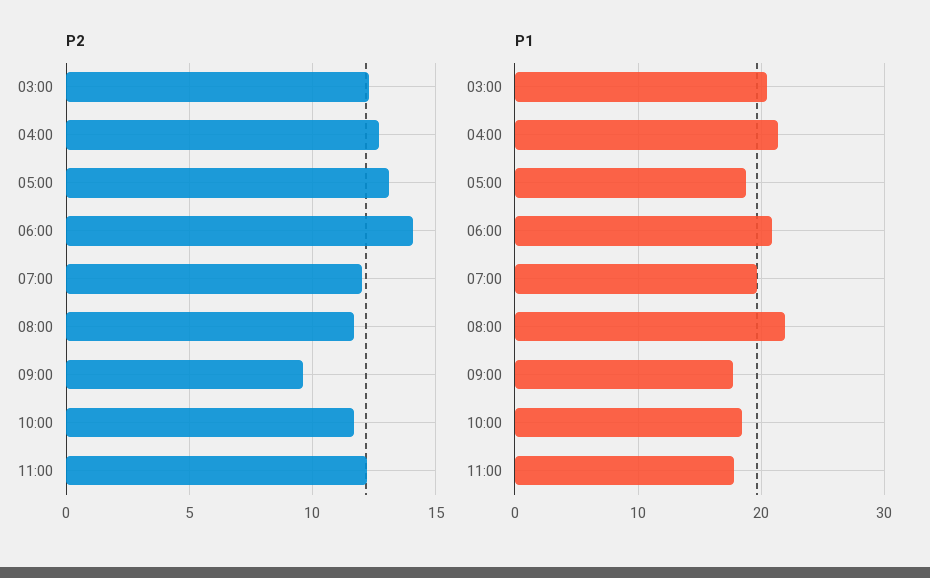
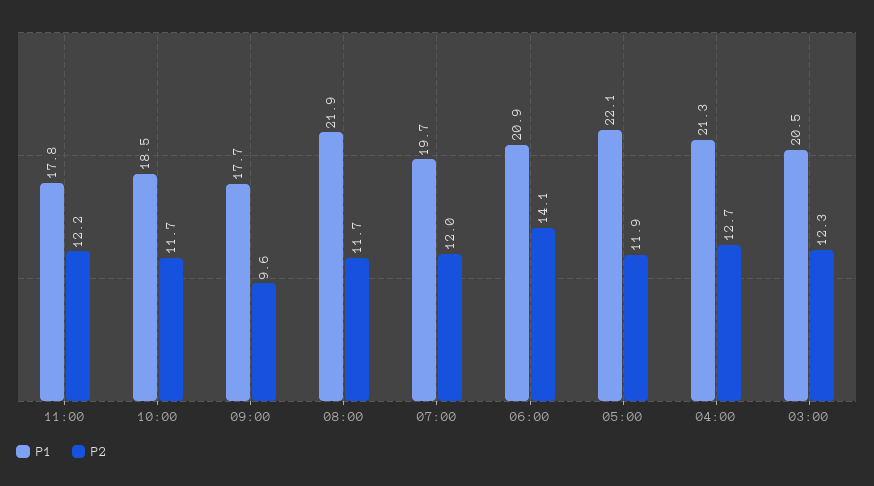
  {
    "P2": {
      "03:00": 12.3,
      "04:00": 12.7,
-     "05:00": 13,
+     "05:00": 11.9,
      "06:00": 14.1,
      "07:00": 12,
      "08:00": 11.7,
      "09:00": 9.6,
      "10:00": 11.7,
      "11:00": 12.2
    },
    "P1": {
      "03:00": 20.5,
      "04:00": 21.3,
-     "05:00": 19,
+     "05:00": 22.1,
      "06:00": 20.9,
      "07:00": 19.7,
      "08:00": 21.9,
      "09:00": 17.7,
      "10:00": 18.5,
      "11:00": 17.8
    }
  }

